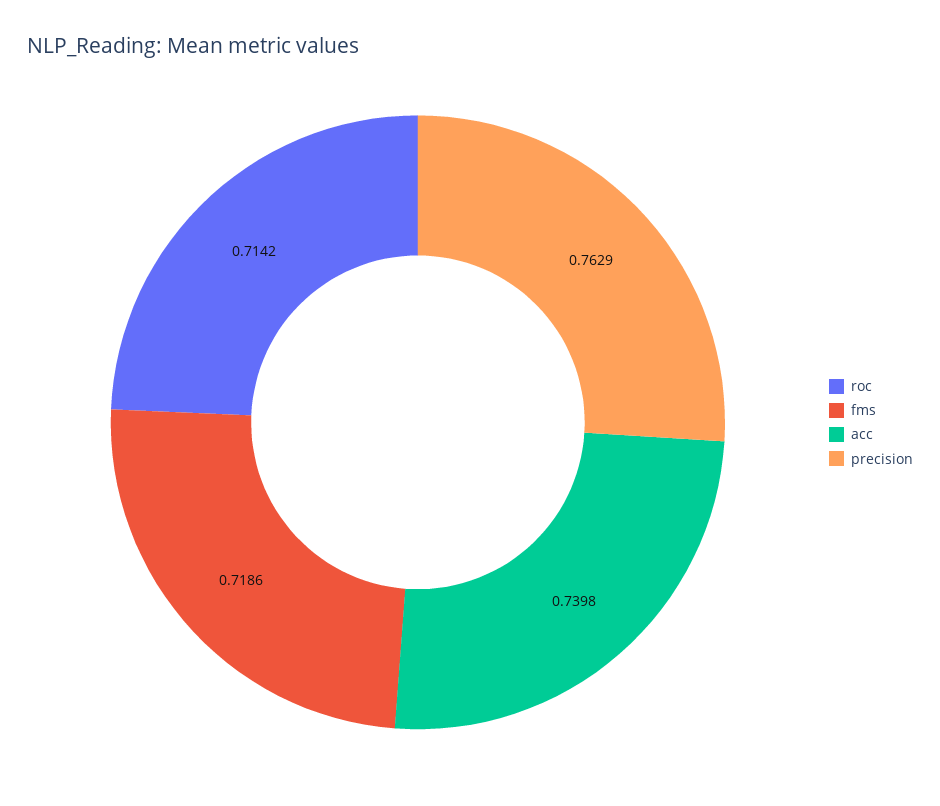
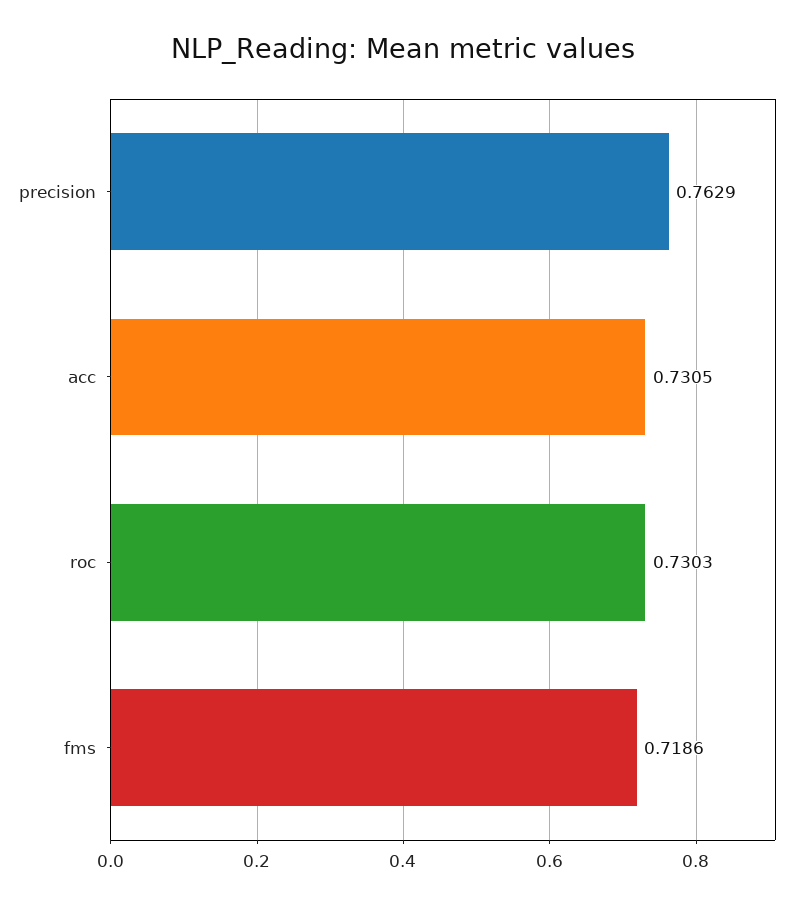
  {
-   "roc": 0.7142,
+   "roc": 0.7303,
    "fms": 0.7186,
-   "acc": 0.7398,
+   "acc": 0.7305,
    "precision": 0.7629
  }

